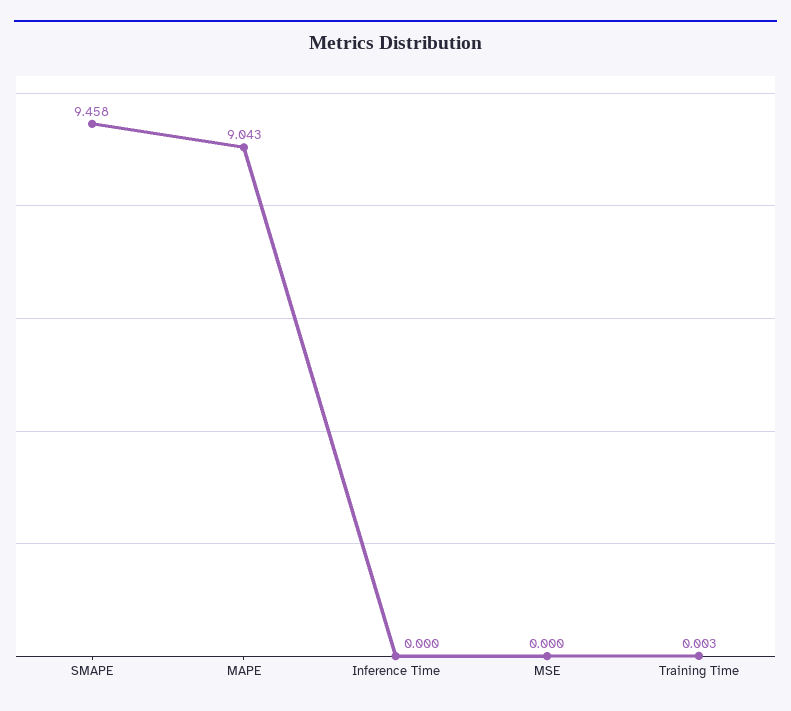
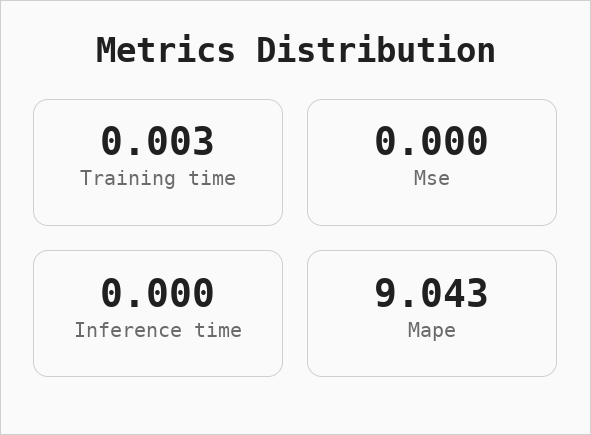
  {
-   "SMAPE": 9.458,
    "MAPE": 9.043,
    "Inference Time": 0,
    "MSE": 0,
    "Training Time": 0.003
  }

